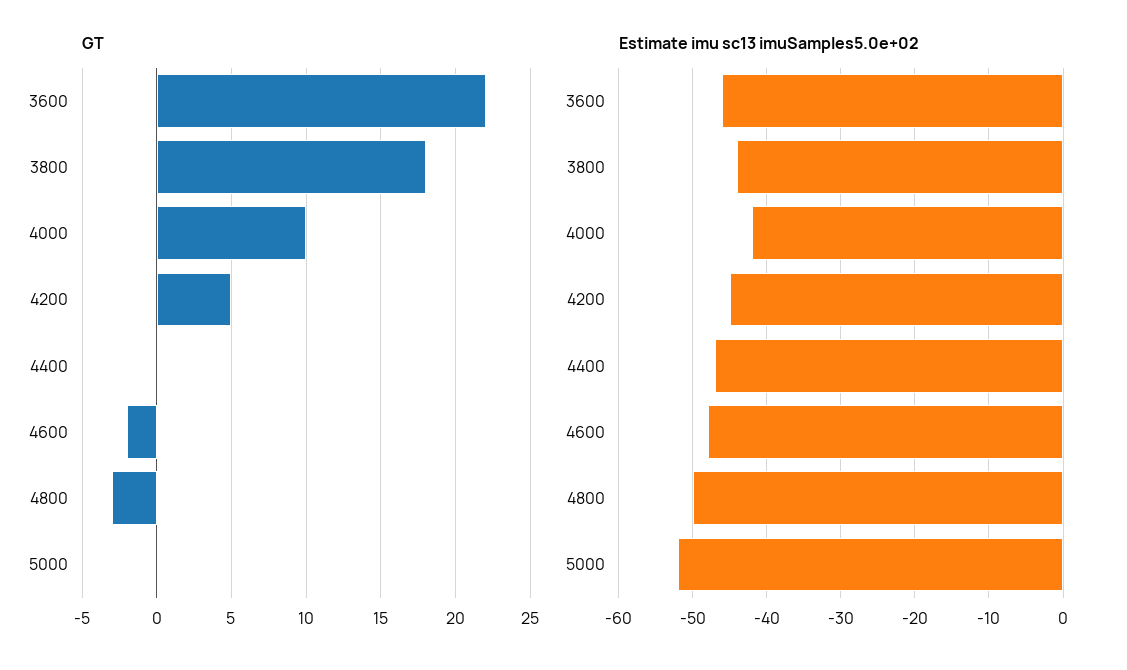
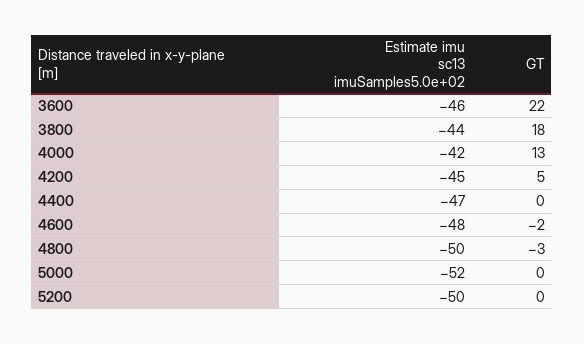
  {
    "GT": {
      "3600": 22,
      "3800": 18,
-     "4000": 10,
+     "4000": 13,
      "4200": 5,
      "4400": 0,
      "4600": -2,
      "4800": -3,
-     "5000": 0
+     "5000": 0,
+     "5200": 0
    },
    "Estimate imu sc13 imuSamples5.0e+02": {
      "3600": -46,
      "3800": -44,
      "4000": -42,
      "4200": -45,
      "4400": -47,
      "4600": -48,
      "4800": -50,
-     "5000": -52
+     "5000": -52,
+     "5200": -50
    }
  }

